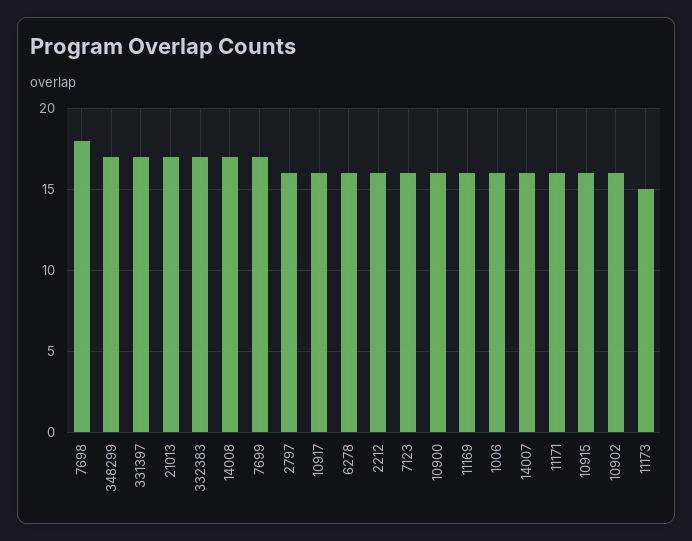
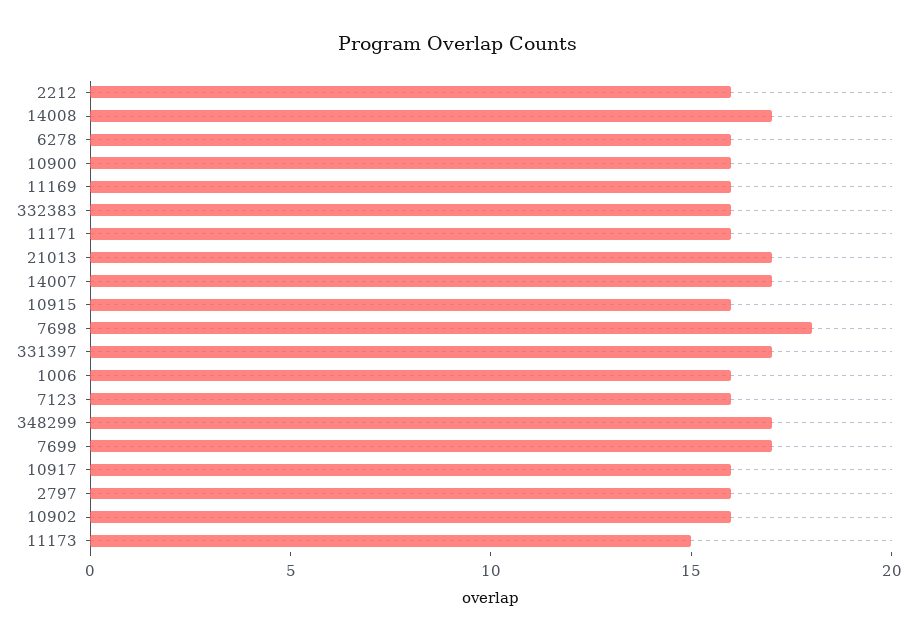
  {
    "7698": 18,
    "348299": 17,
    "331397": 17,
    "21013": 17,
-   "332383": 17,
+   "332383": 16,
    "14008": 17,
    "7699": 17,
    "2797": 16,
    "10917": 16,
    "6278": 16,
    "2212": 16,
    "7123": 16,
    "10900": 16,
    "11169": 16,
    "1006": 16,
-   "14007": 16,
+   "14007": 17,
    "11171": 16,
    "10915": 16,
    "10902": 16,
    "11173": 15
  }

